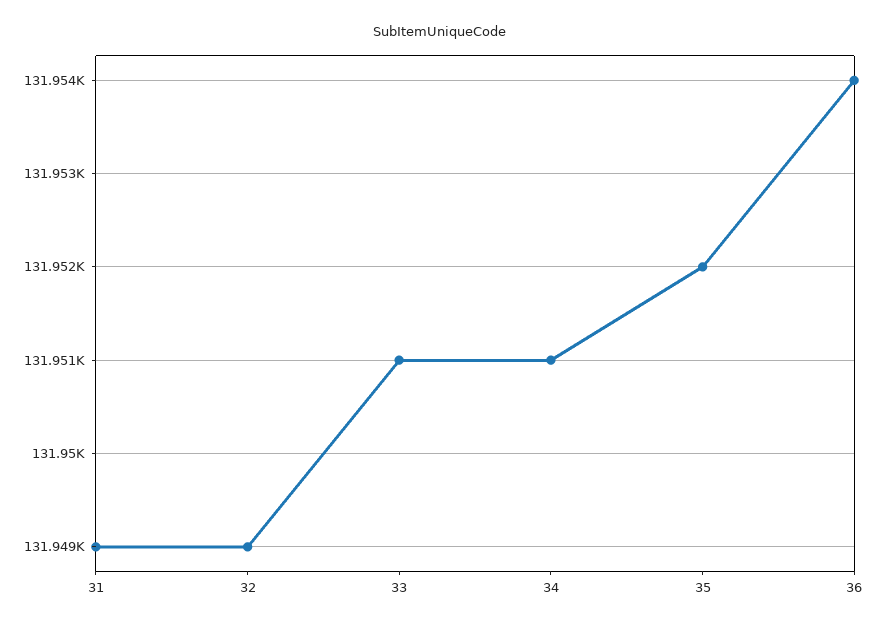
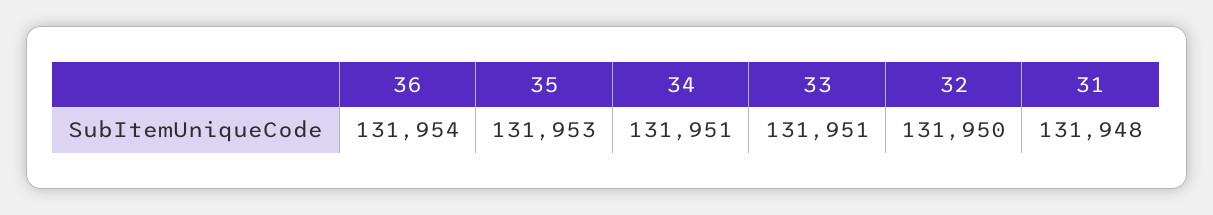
  {
-   "31": 131949,
+   "31": 131948,
-   "32": 131949,
+   "32": 131950,
    "33": 131951,
    "34": 131951,
-   "35": 131952,
+   "35": 131953,
    "36": 131954
  }

